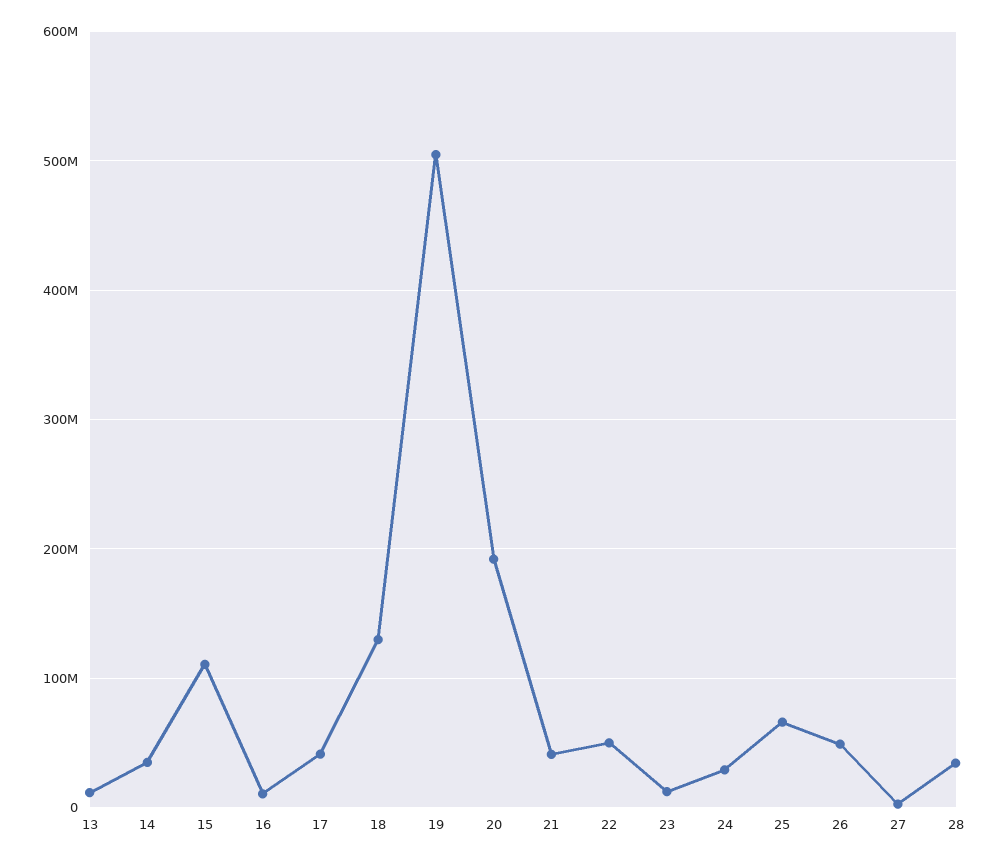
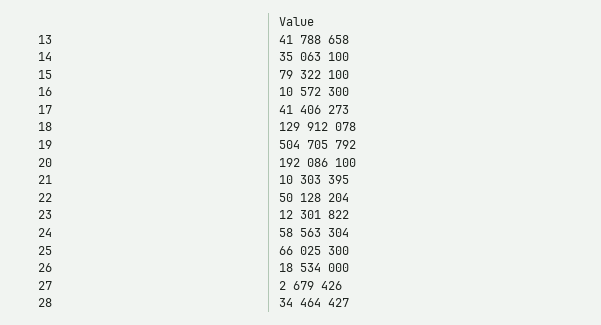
  {
-   "13": 10000000,
+   "13": 41788658,
    "14": 35063100,
-   "15": 110000000,
+   "15": 79322100,
    "16": 10572300,
    "17": 41406273,
    "18": 129912078,
    "19": 504705792,
    "20": 192086100,
-   "21": 40000000,
+   "21": 10303395,
    "22": 50128204,
    "23": 12301822,
-   "24": 30000000,
+   "24": 58563304,
    "25": 66025300,
-   "26": 50000000,
+   "26": 18534000,
    "27": 2679426,
    "28": 34464427
  }

